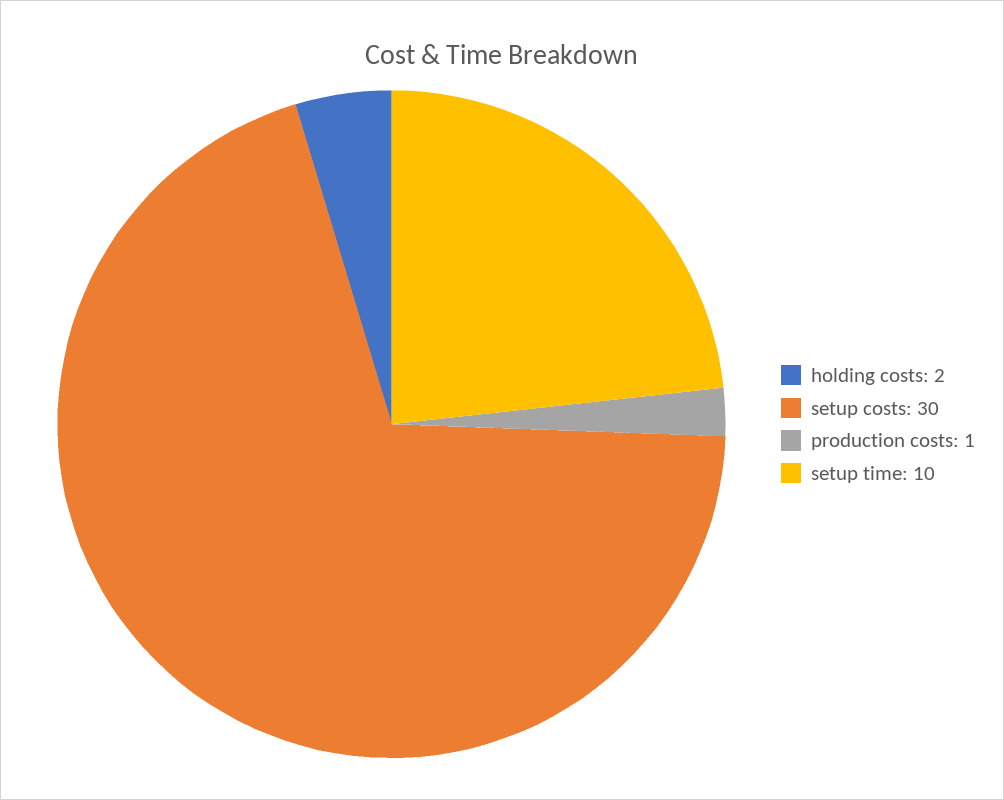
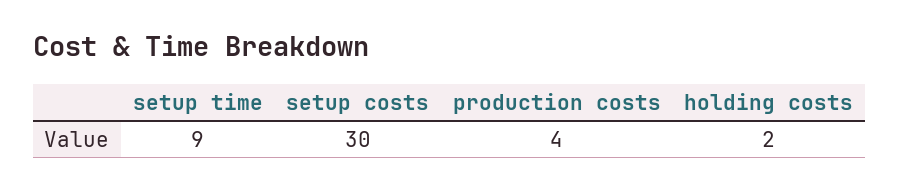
  {
    "holding costs": 2,
    "setup costs": 30,
-   "production costs": 1,
+   "production costs": 4,
-   "setup time": 10
+   "setup time": 9
  }

